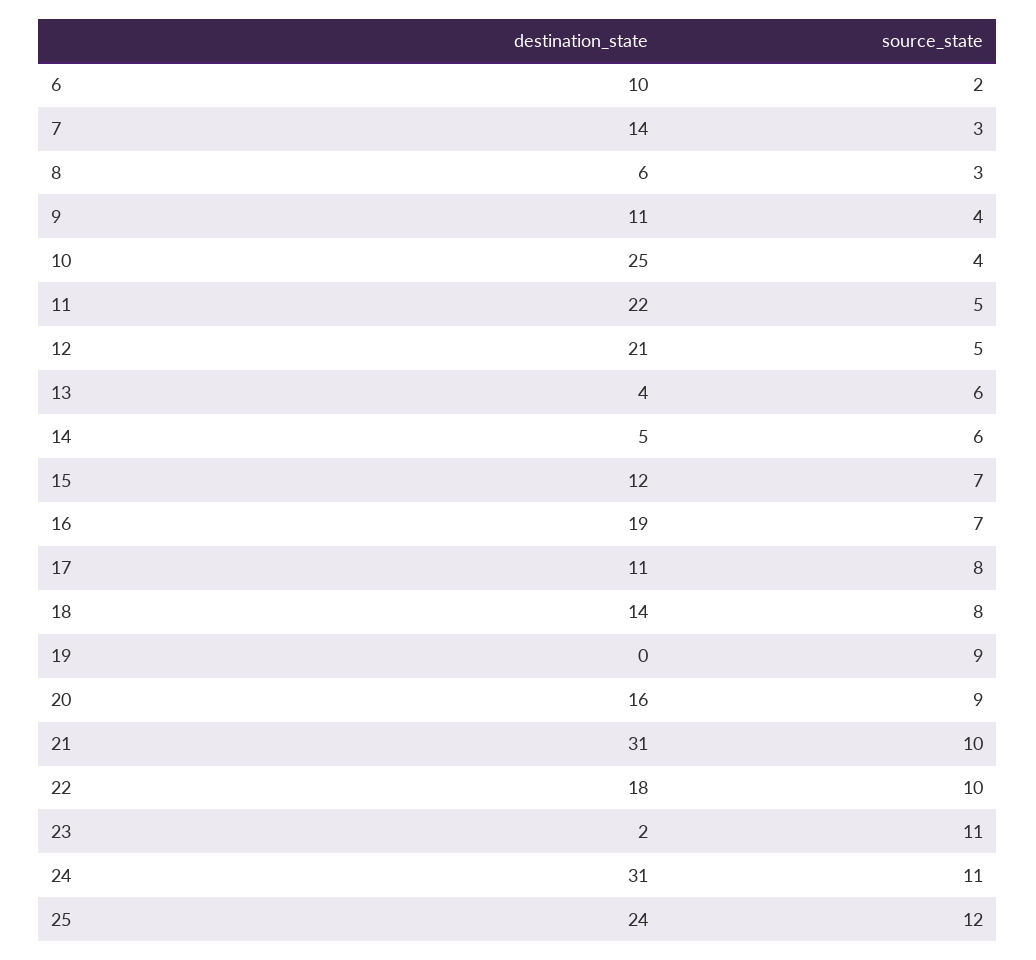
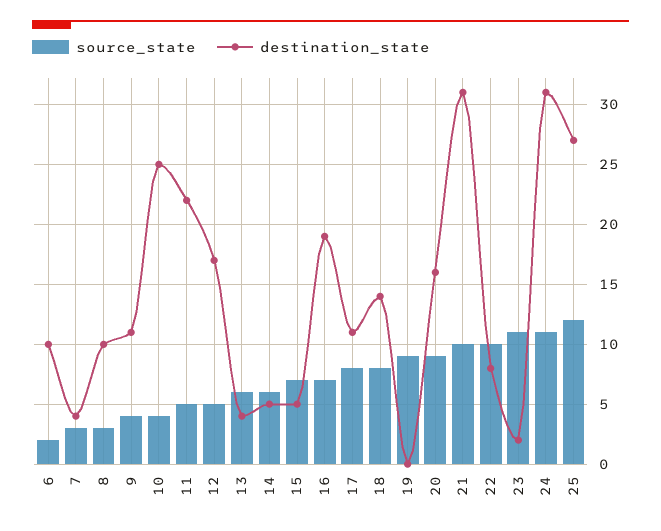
  {
    "destination_state": {
      "6": 10,
-     "7": 14,
+     "7": 4,
-     "8": 6,
+     "8": 10,
      "9": 11,
      "10": 25,
      "11": 22,
-     "12": 21,
+     "12": 17,
      "13": 4,
      "14": 5,
-     "15": 12,
+     "15": 5,
      "16": 19,
      "17": 11,
      "18": 14,
      "19": 0,
      "20": 16,
      "21": 31,
-     "22": 18,
+     "22": 8,
      "23": 2,
      "24": 31,
-     "25": 24
+     "25": 27
    },
    "source_state": {
      "6": 2,
      "7": 3,
      "8": 3,
      "9": 4,
      "10": 4,
      "11": 5,
      "12": 5,
      "13": 6,
      "14": 6,
      "15": 7,
      "16": 7,
      "17": 8,
      "18": 8,
      "19": 9,
      "20": 9,
      "21": 10,
      "22": 10,
      "23": 11,
      "24": 11,
      "25": 12
    }
  }

